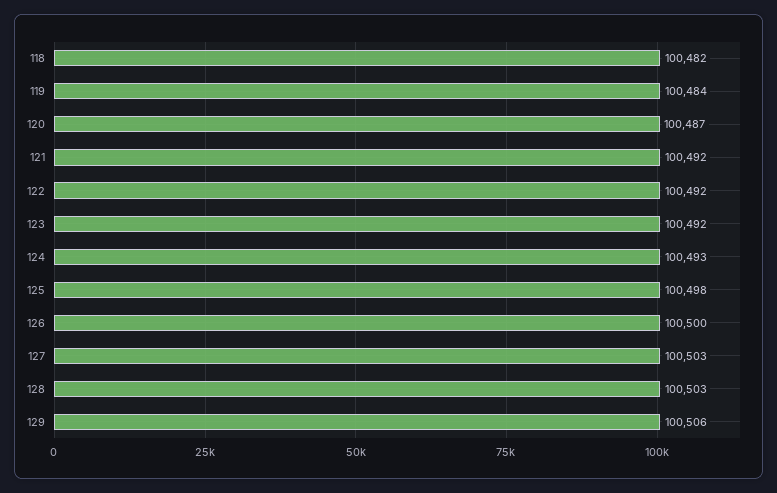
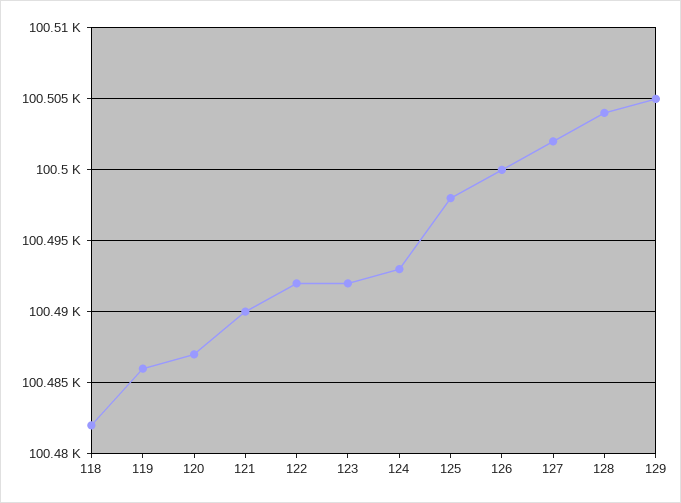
  {
    "118": 100482,
-   "119": 100484,
+   "119": 100486,
    "120": 100487,
-   "121": 100492,
+   "121": 100490,
    "122": 100492,
    "123": 100492,
    "124": 100493,
    "125": 100498,
    "126": 100500,
-   "127": 100503,
+   "127": 100502,
-   "128": 100503,
+   "128": 100504,
-   "129": 100506
+   "129": 100505
  }

